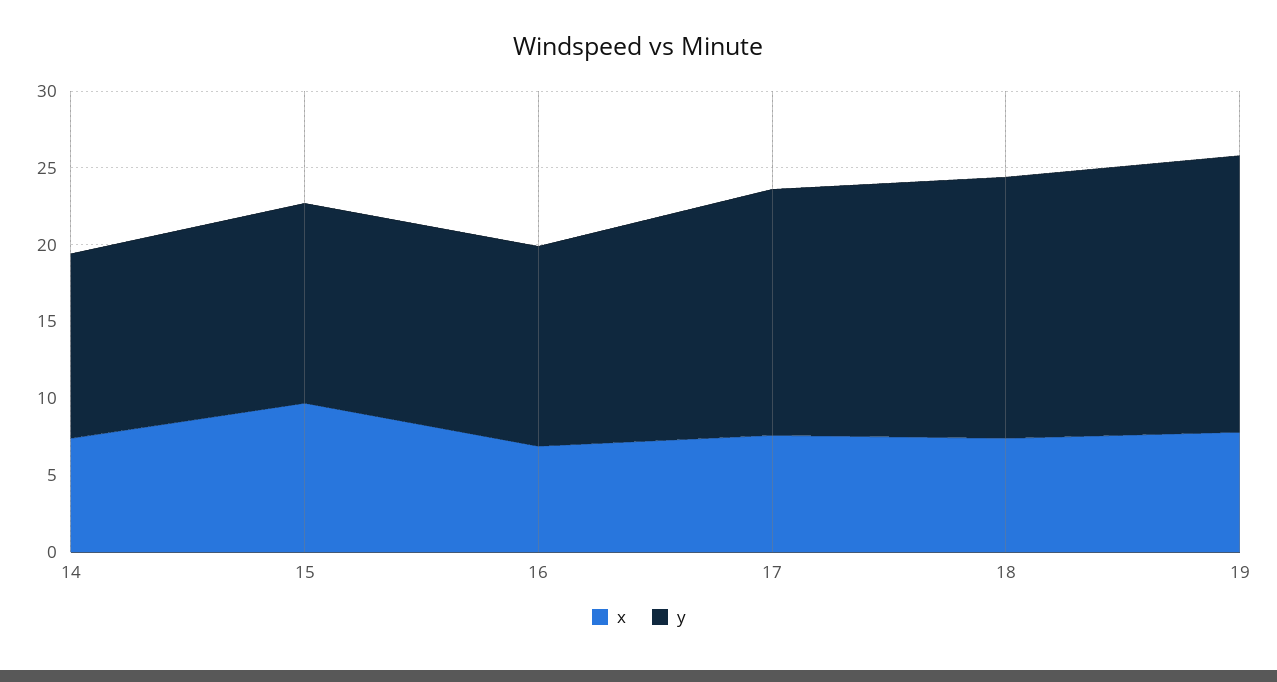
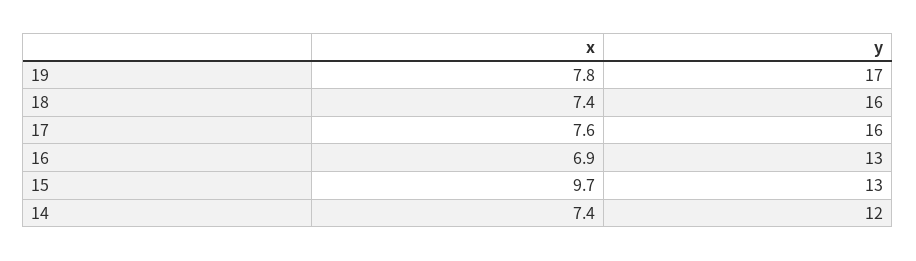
  {
    "x": {
      "14": 7.4,
      "15": 9.7,
      "16": 6.9,
      "17": 7.6,
      "18": 7.4,
      "19": 7.8
    },
    "y": {
      "14": 12,
      "15": 13,
      "16": 13,
      "17": 16,
-     "18": 17,
+     "18": 16,
-     "19": 18
+     "19": 17
    }
  }

